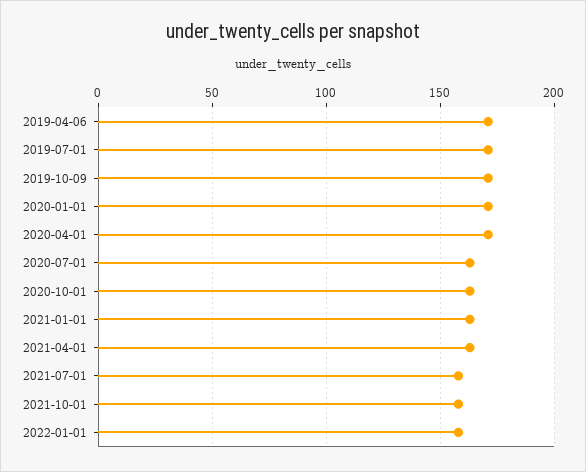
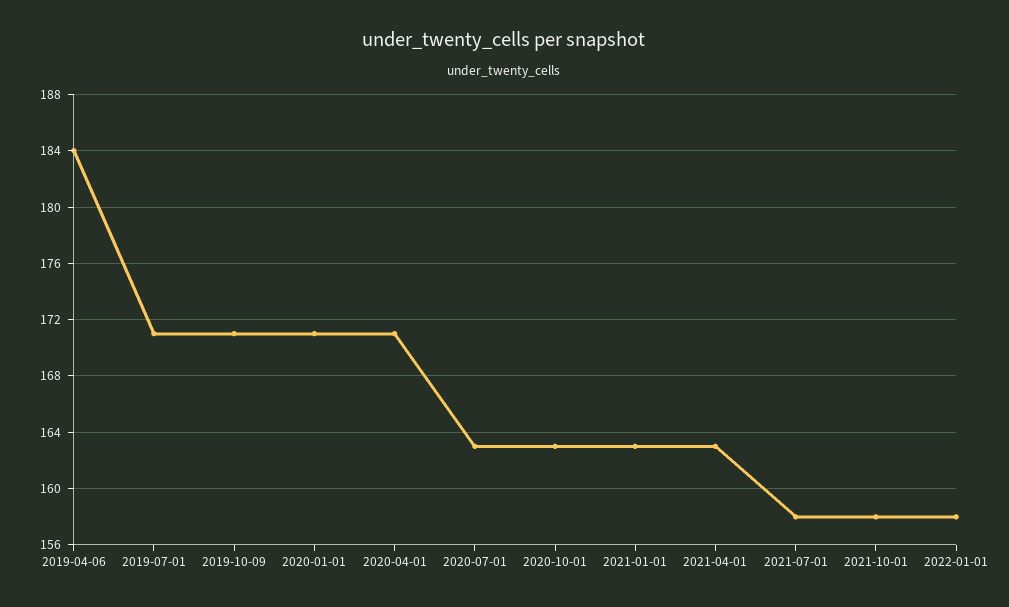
  {
-   "2019-04-06": 170,
+   "2019-04-06": 184,
    "2019-07-01": 171,
    "2019-10-09": 171,
    "2020-01-01": 171,
    "2020-04-01": 171,
    "2020-07-01": 163,
    "2020-10-01": 163,
    "2021-01-01": 163,
    "2021-04-01": 163,
    "2021-07-01": 158,
    "2021-10-01": 158,
    "2022-01-01": 158
  }

